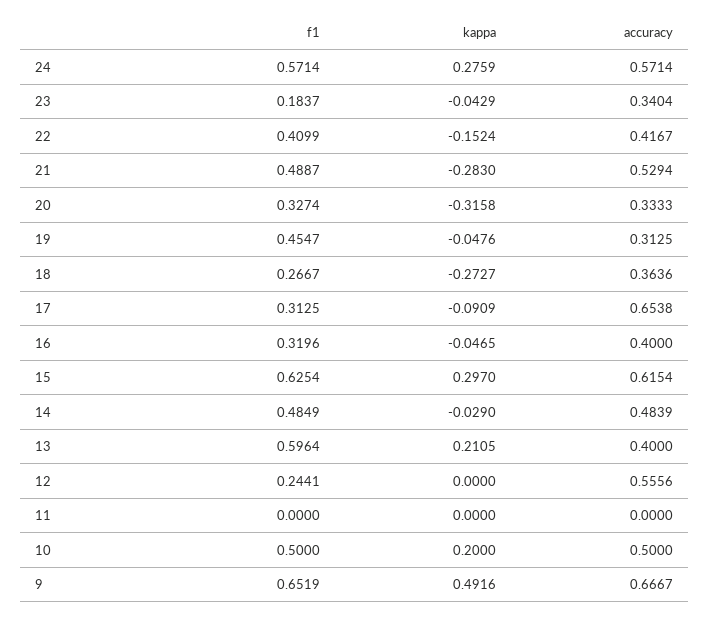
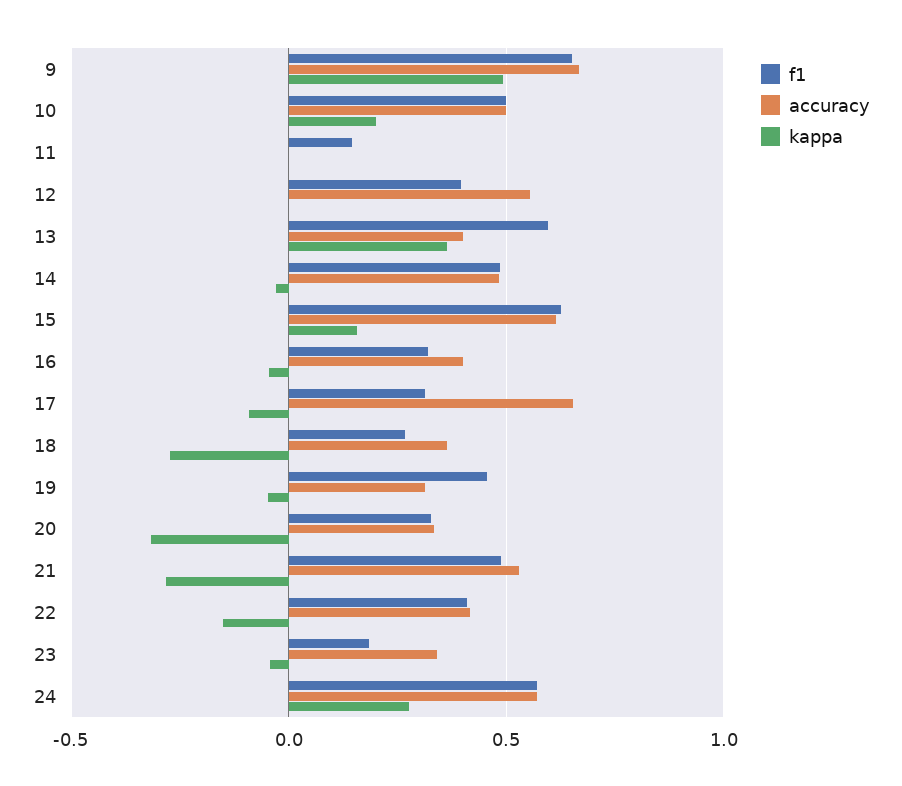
  {
    "f1": {
      "24": 0.5714,
      "23": 0.1837,
      "22": 0.4099,
      "21": 0.4887,
      "20": 0.3274,
      "19": 0.4547,
      "18": 0.2667,
      "17": 0.3125,
      "16": 0.3196,
      "15": 0.6254,
      "14": 0.4849,
      "13": 0.5964,
-     "12": 0.2441,
+     "12": 0.4,
-     "11": 0,
+     "11": 0.15,
      "10": 0.5,
      "9": 0.6519
    },
    "kappa": {
      "24": 0.2759,
      "23": -0.0429,
      "22": -0.1524,
      "21": -0.283,
      "20": -0.3158,
      "19": -0.0476,
      "18": -0.2727,
      "17": -0.0909,
      "16": -0.0465,
-     "15": 0.297,
+     "15": 0.15,
      "14": -0.029,
-     "13": 0.2105,
+     "13": 0.35,
      "12": 0,
      "11": 0,
      "10": 0.2,
      "9": 0.4916
    },
    "accuracy": {
      "24": 0.5714,
      "23": 0.3404,
      "22": 0.4167,
      "21": 0.5294,
      "20": 0.3333,
      "19": 0.3125,
      "18": 0.3636,
      "17": 0.6538,
      "16": 0.4,
      "15": 0.6154,
      "14": 0.4839,
      "13": 0.4,
      "12": 0.5556,
      "11": 0,
      "10": 0.5,
      "9": 0.6667
    }
  }

